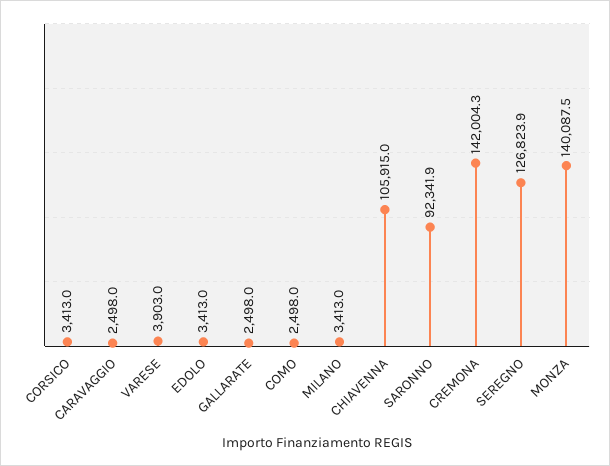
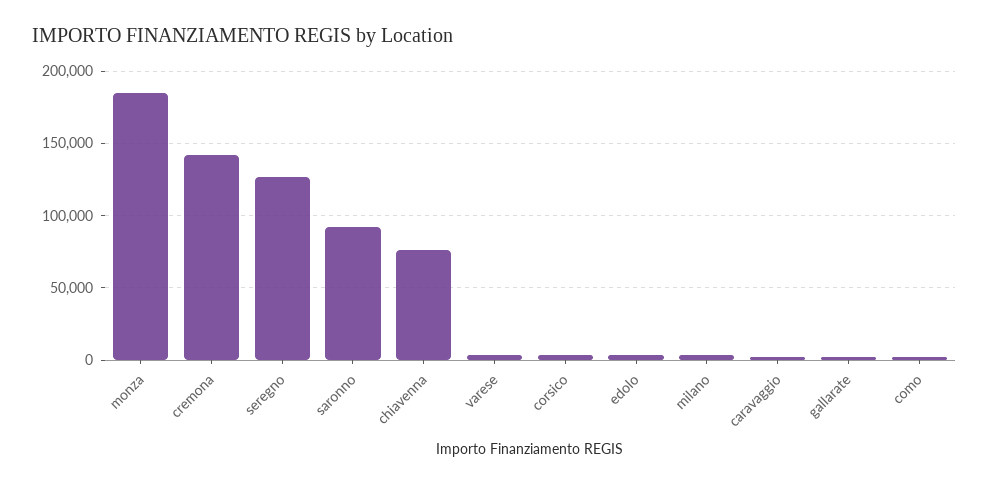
  {
    "CORSICO": 3413,
    "CARAVAGGIO": 2498,
    "VARESE": 3903,
    "EDOLO": 3413,
    "GALLARATE": 2498,
    "COMO": 2498,
    "MILANO": 3413,
-   "CHIAVENNA": 105915,
+   "CHIAVENNA": 75000,
    "SARONNO": 92341.9,
    "CREMONA": 142004.3,
    "SEREGNO": 126823.9,
-   "MONZA": 140087.5
+   "MONZA": 185000
  }

